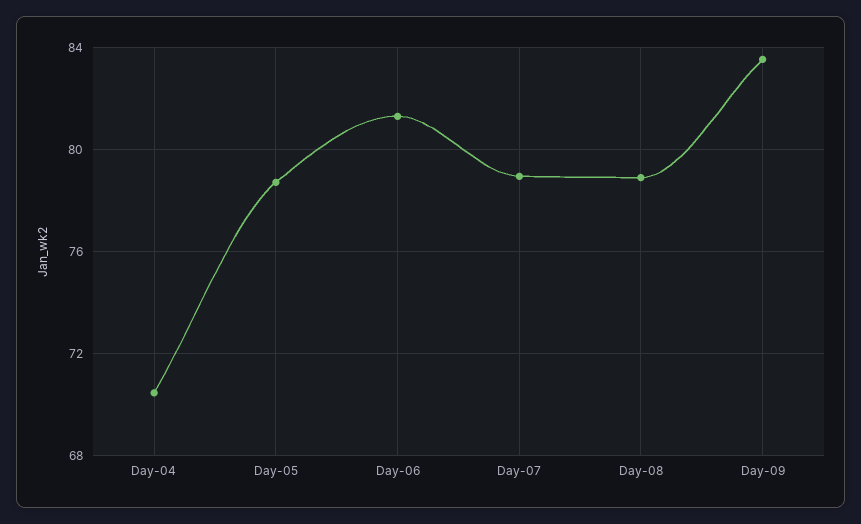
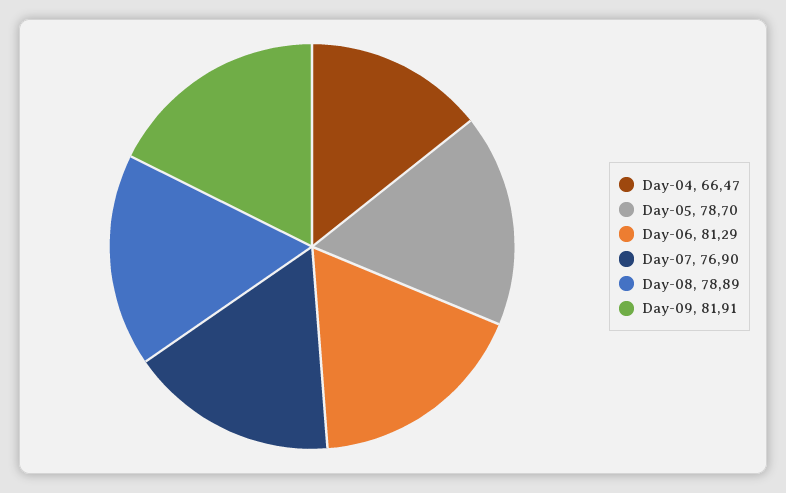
  {
-   "Day-04": 70.5,
+   "Day-04": 66.47,
    "Day-05": 78.7,
    "Day-06": 81.29,
-   "Day-07": 79,
+   "Day-07": 76.9,
    "Day-08": 78.89,
-   "Day-09": 83.5
+   "Day-09": 81.91
  }

